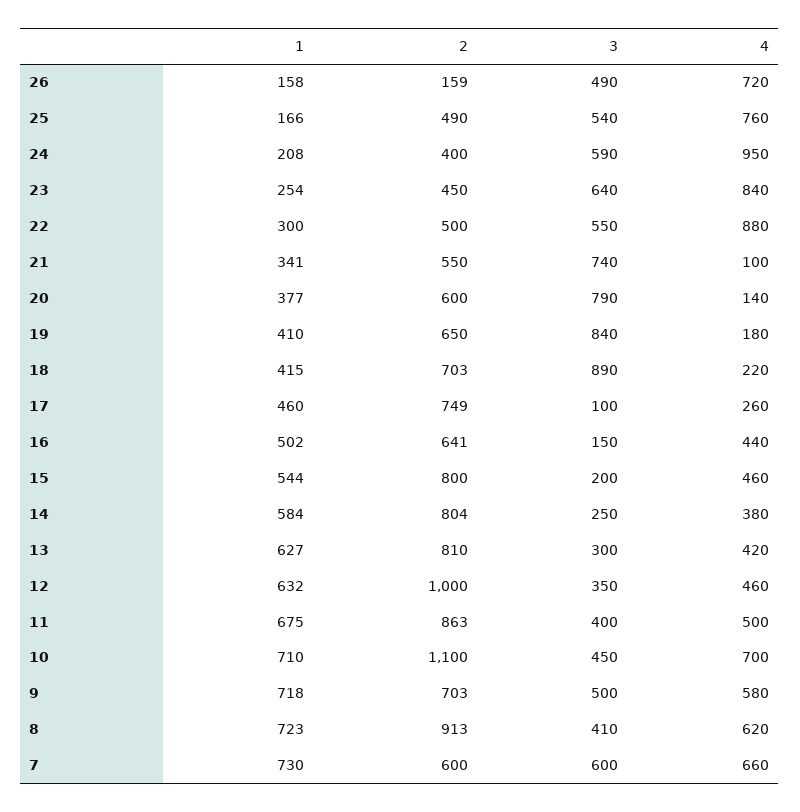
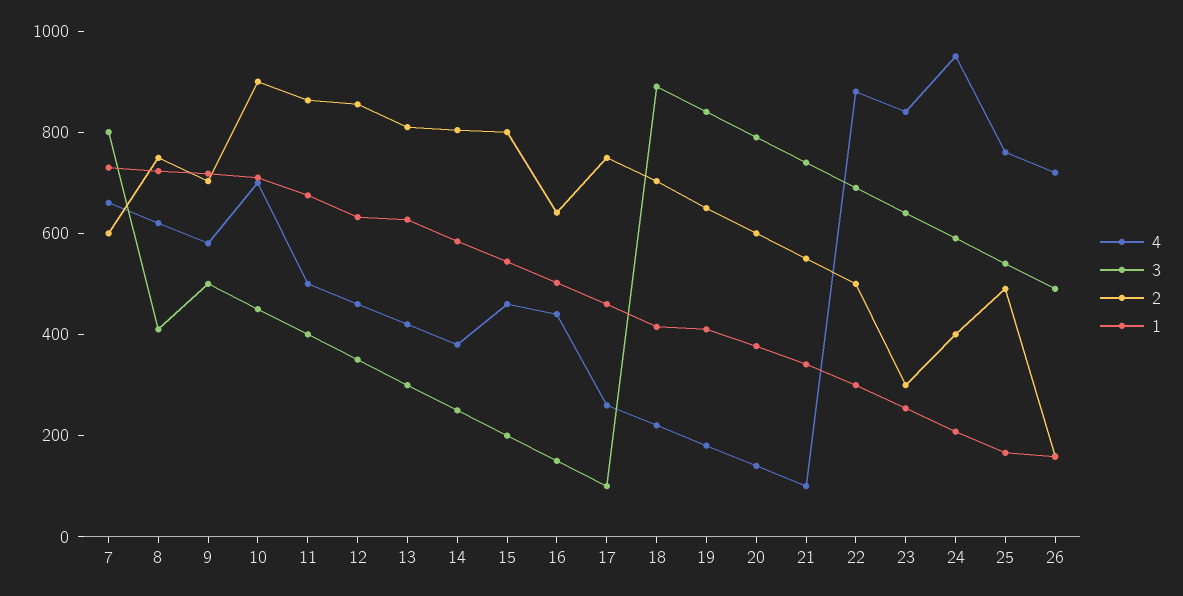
  {
    "1": {
      "26": 158,
      "25": 166,
      "24": 208,
      "23": 254,
      "22": 300,
      "21": 341,
      "20": 377,
      "19": 410,
      "18": 415,
      "17": 460,
      "16": 502,
      "15": 544,
      "14": 584,
      "13": 627,
      "12": 632,
      "11": 675,
      "10": 710,
      "9": 718,
      "8": 723,
      "7": 730
    },
    "2": {
      "26": 159,
      "25": 490,
      "24": 400,
-     "23": 450,
+     "23": 300,
      "22": 500,
      "21": 550,
      "20": 600,
      "19": 650,
      "18": 703,
      "17": 749,
      "16": 641,
      "15": 800,
      "14": 804,
      "13": 810,
-     "12": 1000,
+     "12": 850,
      "11": 863,
-     "10": 1100,
+     "10": 900,
      "9": 703,
-     "8": 913,
+     "8": 750,
      "7": 600
    },
    "3": {
      "26": 490,
      "25": 540,
      "24": 590,
      "23": 640,
-     "22": 550,
+     "22": 700,
      "21": 740,
      "20": 790,
      "19": 840,
      "18": 890,
      "17": 100,
      "16": 150,
      "15": 200,
      "14": 250,
      "13": 300,
      "12": 350,
      "11": 400,
      "10": 450,
      "9": 500,
      "8": 410,
-     "7": 600
+     "7": 800
    },
    "4": {
      "26": 720,
      "25": 760,
      "24": 950,
      "23": 840,
      "22": 880,
      "21": 100,
      "20": 140,
      "19": 180,
      "18": 220,
      "17": 260,
      "16": 440,
      "15": 460,
      "14": 380,
      "13": 420,
      "12": 460,
      "11": 500,
      "10": 700,
      "9": 580,
      "8": 620,
      "7": 660
    }
  }

